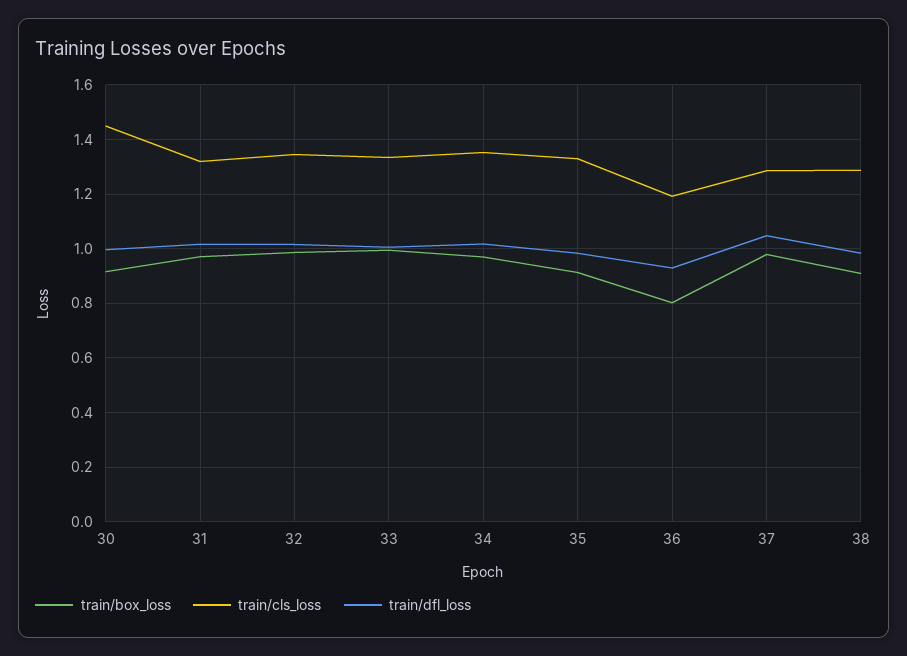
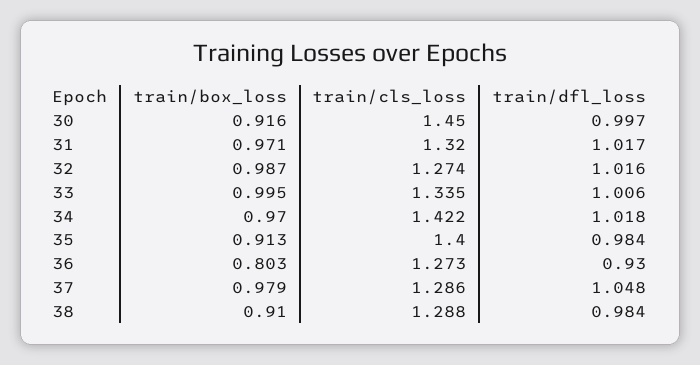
  {
    "train/box_loss": {
      "30": 0.916,
      "31": 0.971,
      "32": 0.987,
      "33": 0.995,
      "34": 0.97,
      "35": 0.913,
      "36": 0.803,
      "37": 0.979,
      "38": 0.91
    },
    "train/cls_loss": {
      "30": 1.45,
      "31": 1.32,
-     "32": 1.35,
+     "32": 1.274,
      "33": 1.335,
-     "34": 1.35,
+     "34": 1.422,
-     "35": 1.325,
+     "35": 1.4,
-     "36": 1.2,
+     "36": 1.273,
      "37": 1.286,
      "38": 1.288
    },
    "train/dfl_loss": {
      "30": 0.997,
      "31": 1.017,
      "32": 1.016,
      "33": 1.006,
      "34": 1.018,
      "35": 0.984,
      "36": 0.93,
      "37": 1.048,
      "38": 0.984
    }
  }

